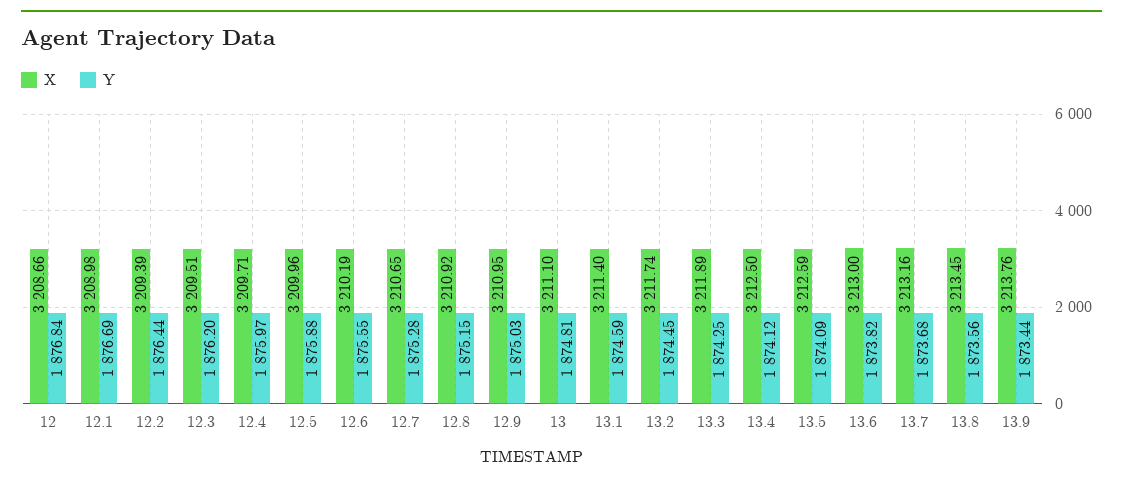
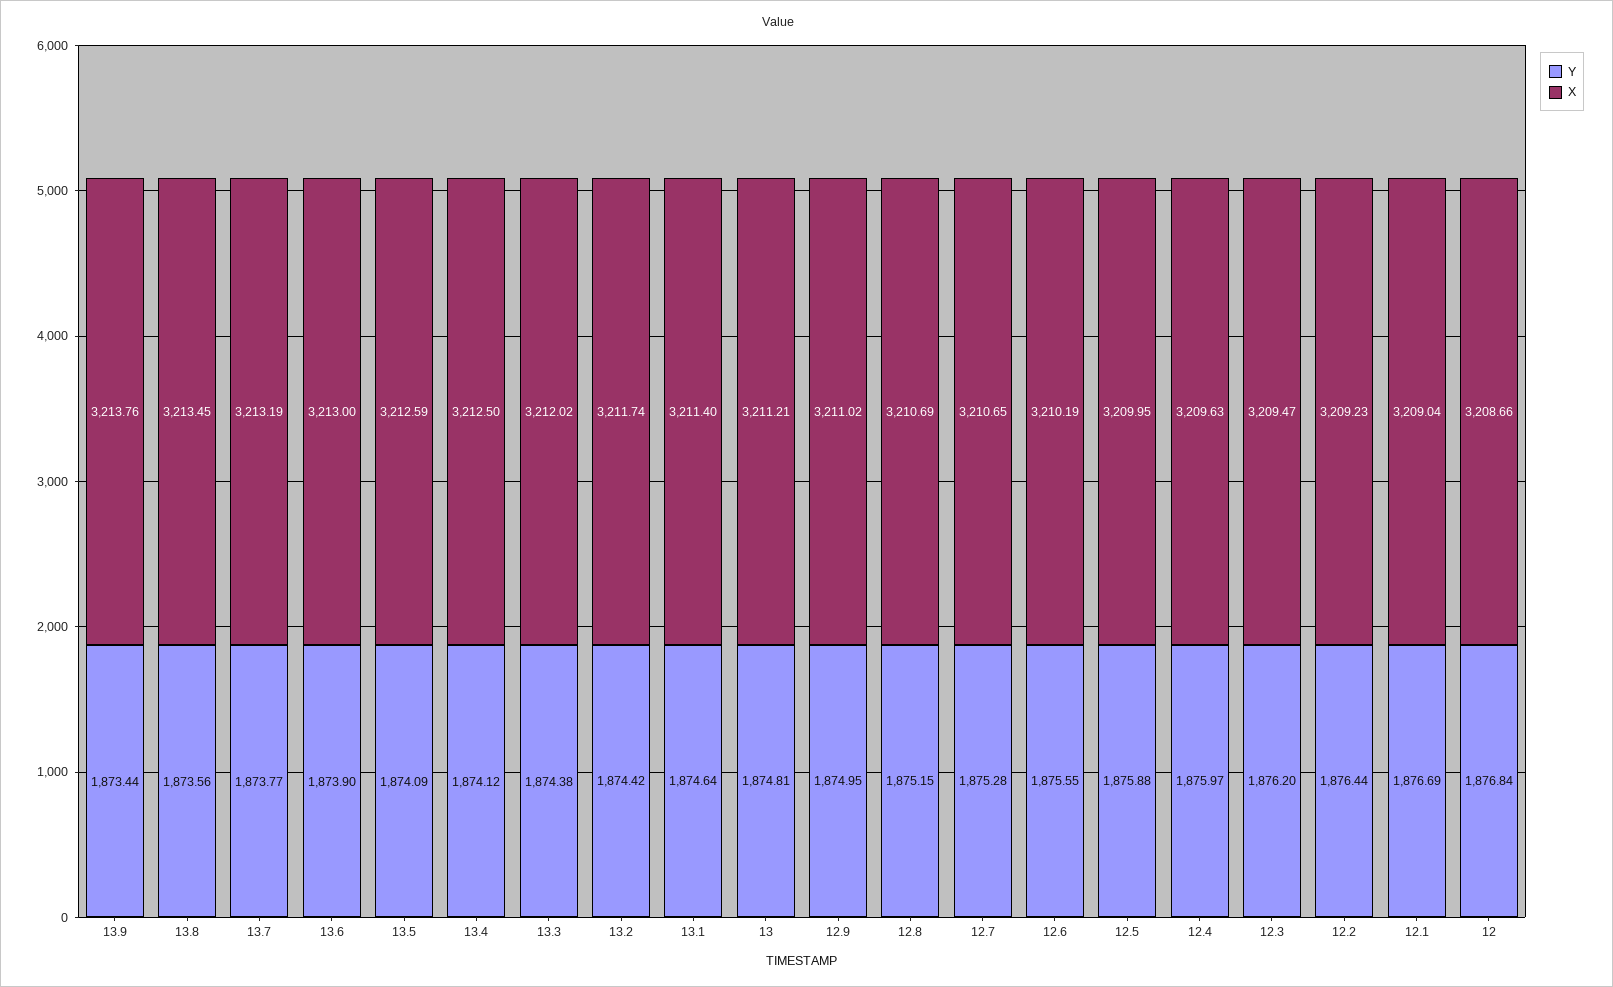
  {
    "X": {
      "12": 3208.66,
-     "12.1": 3208.98,
+     "12.1": 3209.04,
-     "12.2": 3209.39,
+     "12.2": 3209.23,
-     "12.3": 3209.51,
+     "12.3": 3209.47,
-     "12.4": 3209.71,
+     "12.4": 3209.63,
-     "12.5": 3209.96,
+     "12.5": 3209.95,
      "12.6": 3210.19,
      "12.7": 3210.65,
-     "12.8": 3210.92,
+     "12.8": 3210.69,
-     "12.9": 3210.95,
+     "12.9": 3211.02,
-     "13": 3211.1,
+     "13": 3211.21,
      "13.1": 3211.4,
      "13.2": 3211.74,
-     "13.3": 3211.89,
+     "13.3": 3212.02,
      "13.4": 3212.5,
      "13.5": 3212.59,
      "13.6": 3213,
-     "13.7": 3213.16,
+     "13.7": 3213.19,
      "13.8": 3213.45,
      "13.9": 3213.76
    },
    "Y": {
      "12": 1876.84,
      "12.1": 1876.69,
      "12.2": 1876.44,
      "12.3": 1876.2,
      "12.4": 1875.97,
      "12.5": 1875.88,
      "12.6": 1875.55,
      "12.7": 1875.28,
      "12.8": 1875.15,
-     "12.9": 1875.03,
+     "12.9": 1874.95,
      "13": 1874.81,
-     "13.1": 1874.59,
+     "13.1": 1874.64,
-     "13.2": 1874.45,
+     "13.2": 1874.42,
-     "13.3": 1874.25,
+     "13.3": 1874.38,
      "13.4": 1874.12,
      "13.5": 1874.09,
-     "13.6": 1873.82,
+     "13.6": 1873.9,
-     "13.7": 1873.68,
+     "13.7": 1873.77,
      "13.8": 1873.56,
      "13.9": 1873.44
    }
  }

